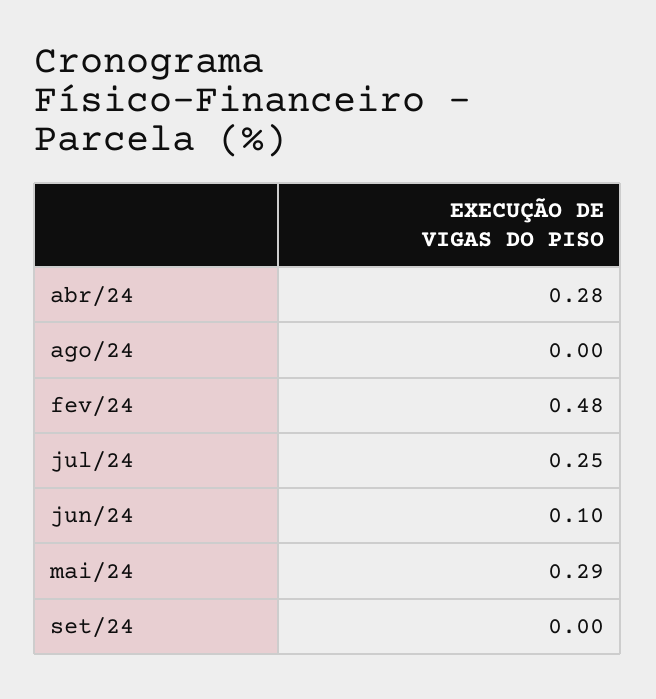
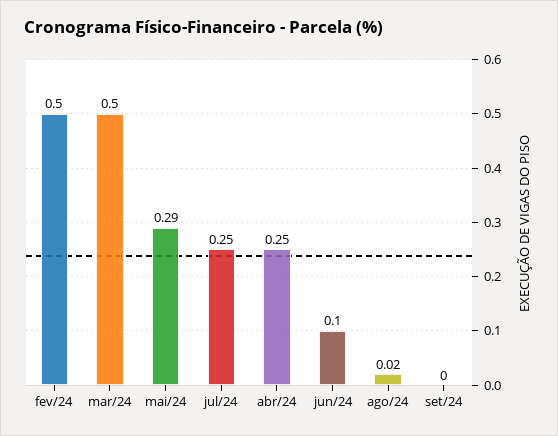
  {
-   "abr/24": 0.28,
+   "abr/24": 0.25,
-   "ago/24": 0,
+   "ago/24": 0.02,
-   "fev/24": 0.48,
+   "fev/24": 0.5,
    "jul/24": 0.25,
    "jun/24": 0.1,
    "mai/24": 0.29,
-   "set/24": 0
+   "set/24": 0,
+   "mar/24": 0.5
  }

